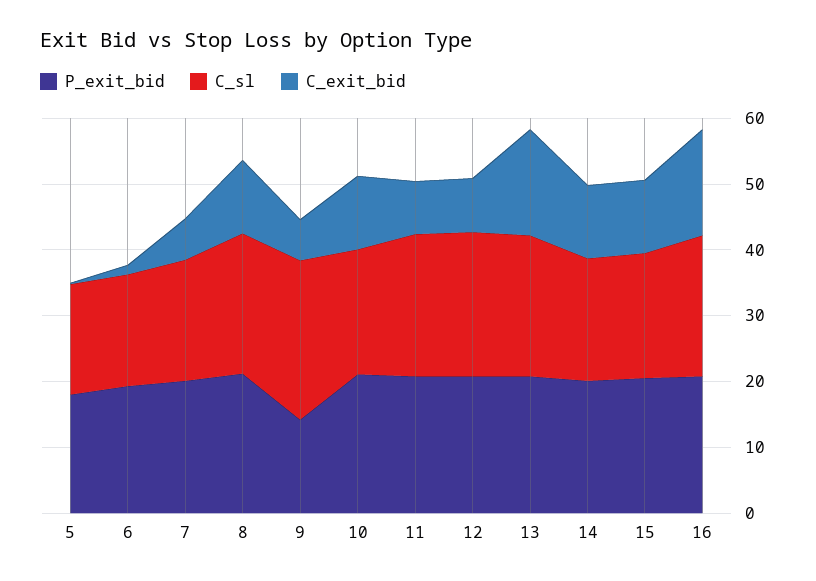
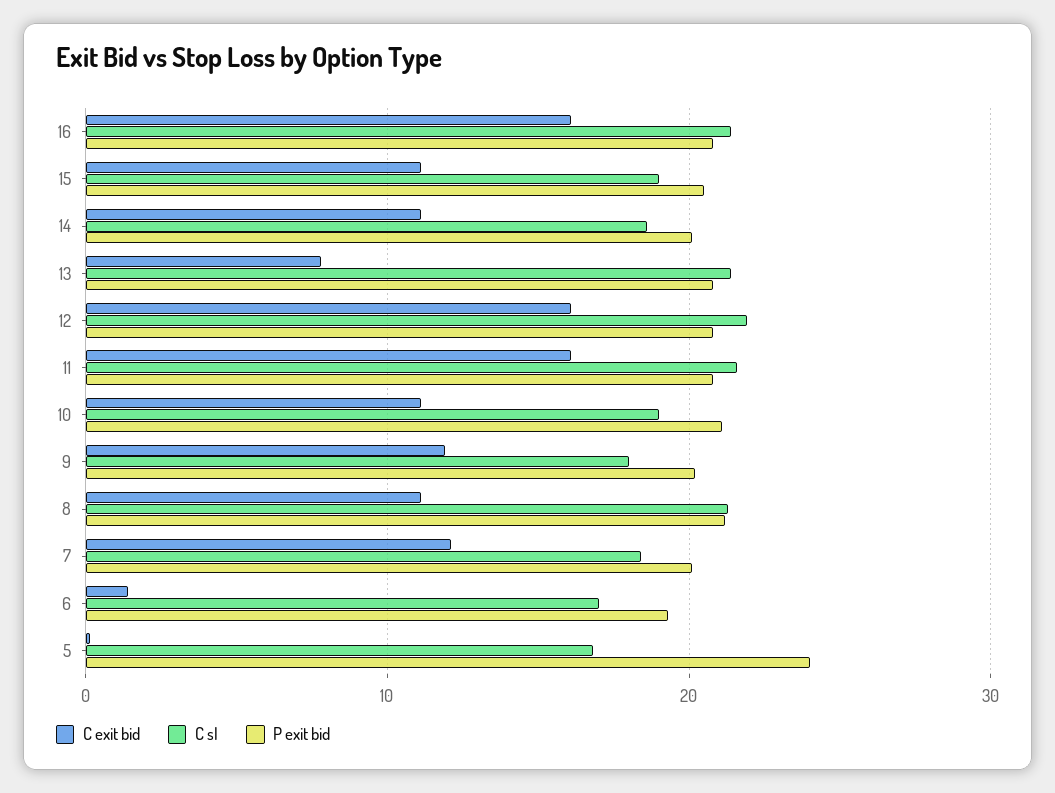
  {
    "P_exit_bid": {
-     "5": 18,
+     "5": 24,
      "6": 19,
      "7": 20,
      "8": 21,
-     "9": 14,
+     "9": 20,
      "10": 21,
      "11": 21,
      "12": 21,
      "13": 21,
      "14": 20,
      "15": 21,
      "16": 21
    },
    "C_sl": {
      "5": 17,
      "6": 17,
      "7": 18,
      "8": 21,
-     "9": 24,
+     "9": 18,
      "10": 19,
      "11": 22,
      "12": 22,
      "13": 21,
      "14": 19,
      "15": 19,
      "16": 21
    },
    "C_exit_bid": {
      "5": 0,
      "6": 1,
-     "7": 6,
+     "7": 12,
      "8": 11,
-     "9": 6,
+     "9": 12,
      "10": 11,
-     "11": 8,
+     "11": 16,
-     "12": 8,
+     "12": 16,
-     "13": 16,
+     "13": 8,
      "14": 11,
      "15": 11,
      "16": 16
    }
  }

